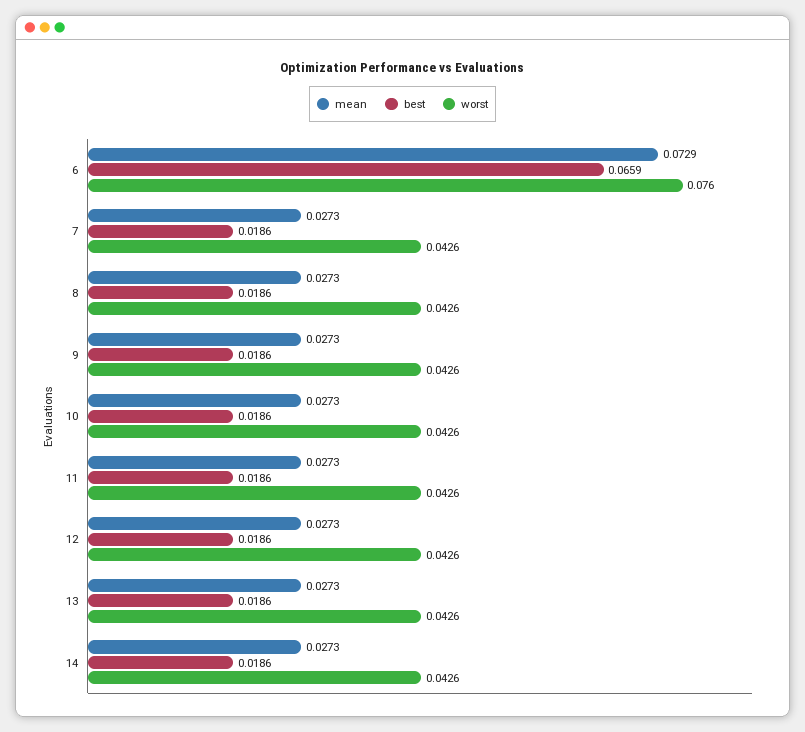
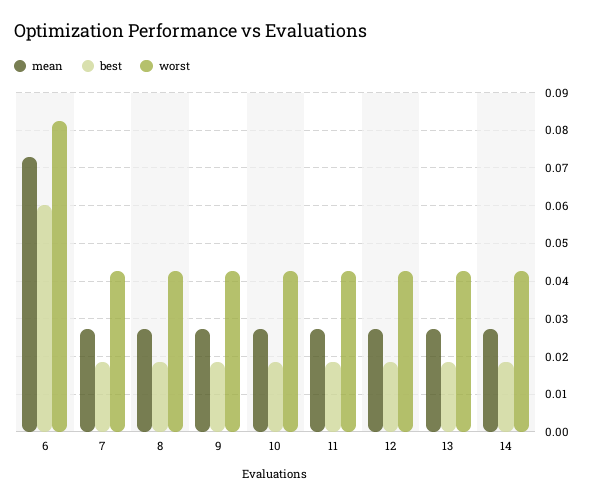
  {
    "mean": {
      "6": 0.0729,
      "7": 0.0273,
      "8": 0.0273,
      "9": 0.0273,
      "10": 0.0273,
      "11": 0.0273,
      "12": 0.0273,
      "13": 0.0273,
      "14": 0.0273
    },
    "best": {
-     "6": 0.0659,
+     "6": 0.06,
      "7": 0.0186,
      "8": 0.0186,
      "9": 0.0186,
      "10": 0.0186,
      "11": 0.0186,
      "12": 0.0186,
      "13": 0.0186,
      "14": 0.0186
    },
    "worst": {
-     "6": 0.076,
+     "6": 0.082,
      "7": 0.0426,
      "8": 0.0426,
      "9": 0.0426,
      "10": 0.0426,
      "11": 0.0426,
      "12": 0.0426,
      "13": 0.0426,
      "14": 0.0426
    }
  }

